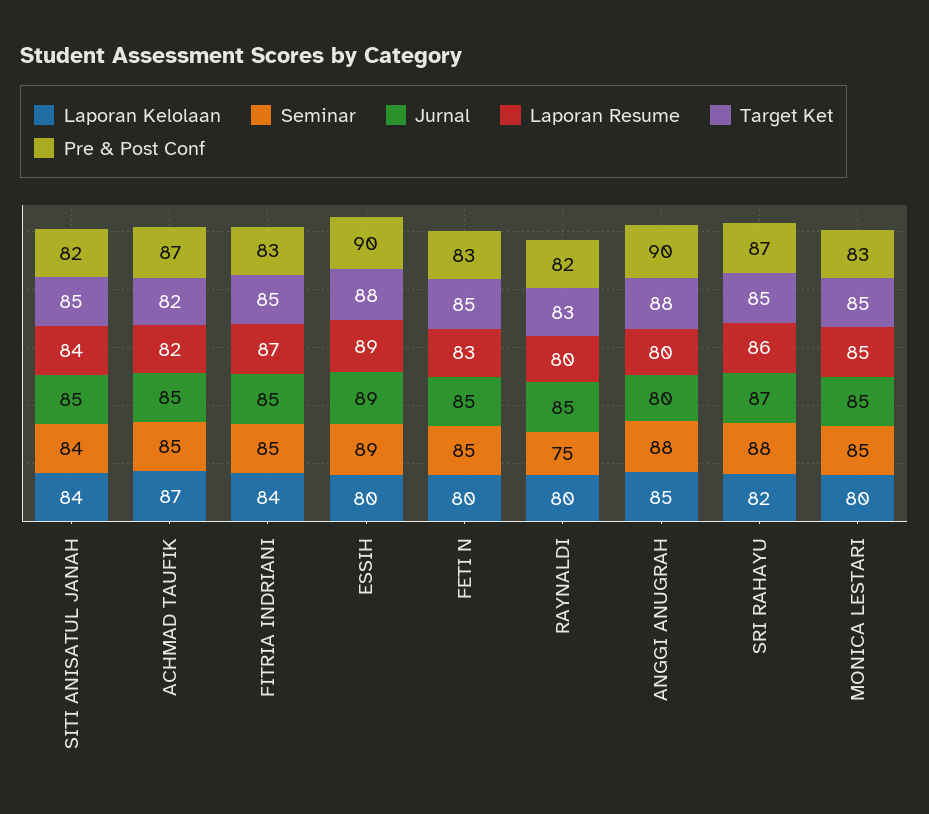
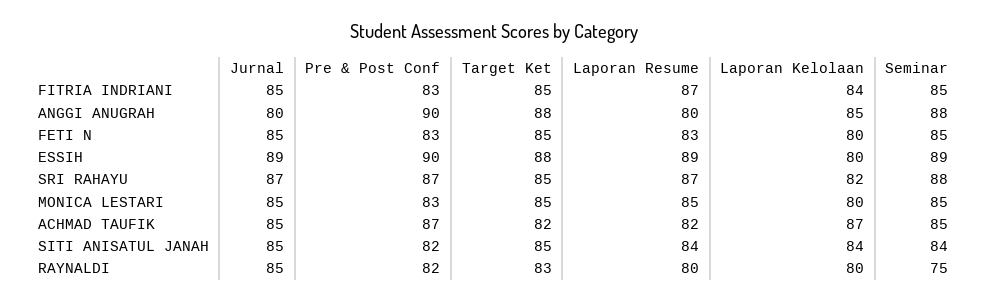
  {
    "Laporan Kelolaan": {
      "SITI ANISATUL JANAH": 84,
      "ACHMAD TAUFIK": 87,
      "FITRIA INDRIANI": 84,
      "ESSIH": 80,
      "FETI N": 80,
      "RAYNALDI": 80,
      "ANGGI ANUGRAH": 85,
      "SRI RAHAYU": 82,
      "MONICA LESTARI": 80
    },
    "Seminar": {
      "SITI ANISATUL JANAH": 84,
      "ACHMAD TAUFIK": 85,
      "FITRIA INDRIANI": 85,
      "ESSIH": 89,
      "FETI N": 85,
      "RAYNALDI": 75,
      "ANGGI ANUGRAH": 88,
      "SRI RAHAYU": 88,
      "MONICA LESTARI": 85
    },
    "Jurnal": {
      "SITI ANISATUL JANAH": 85,
      "ACHMAD TAUFIK": 85,
      "FITRIA INDRIANI": 85,
      "ESSIH": 89,
      "FETI N": 85,
      "RAYNALDI": 85,
      "ANGGI ANUGRAH": 80,
      "SRI RAHAYU": 87,
      "MONICA LESTARI": 85
    },
    "Laporan Resume": {
      "SITI ANISATUL JANAH": 84,
      "ACHMAD TAUFIK": 82,
      "FITRIA INDRIANI": 87,
      "ESSIH": 89,
      "FETI N": 83,
      "RAYNALDI": 80,
      "ANGGI ANUGRAH": 80,
-     "SRI RAHAYU": 86,
+     "SRI RAHAYU": 87,
      "MONICA LESTARI": 85
    },
    "Target Ket": {
      "SITI ANISATUL JANAH": 85,
      "ACHMAD TAUFIK": 82,
      "FITRIA INDRIANI": 85,
      "ESSIH": 88,
      "FETI N": 85,
      "RAYNALDI": 83,
      "ANGGI ANUGRAH": 88,
      "SRI RAHAYU": 85,
      "MONICA LESTARI": 85
    },
    "Pre & Post Conf": {
      "SITI ANISATUL JANAH": 82,
      "ACHMAD TAUFIK": 87,
      "FITRIA INDRIANI": 83,
      "ESSIH": 90,
      "FETI N": 83,
      "RAYNALDI": 82,
      "ANGGI ANUGRAH": 90,
      "SRI RAHAYU": 87,
      "MONICA LESTARI": 83
    }
  }

